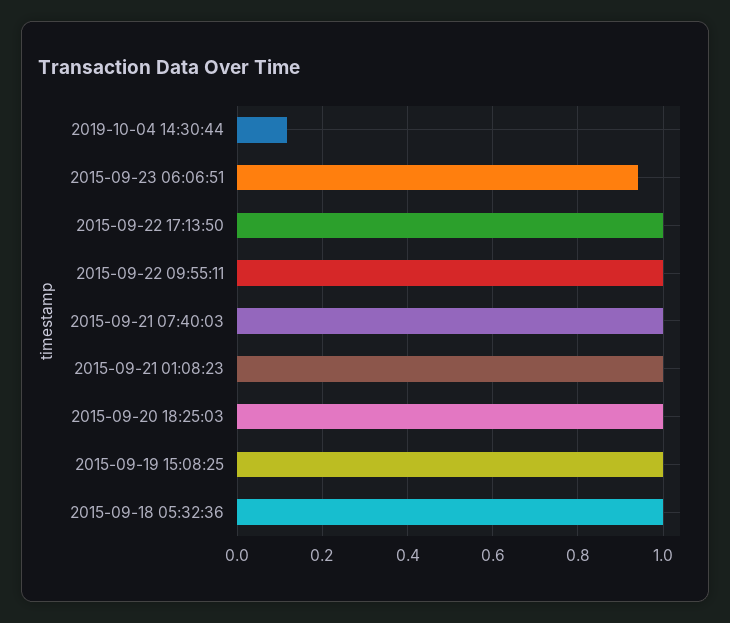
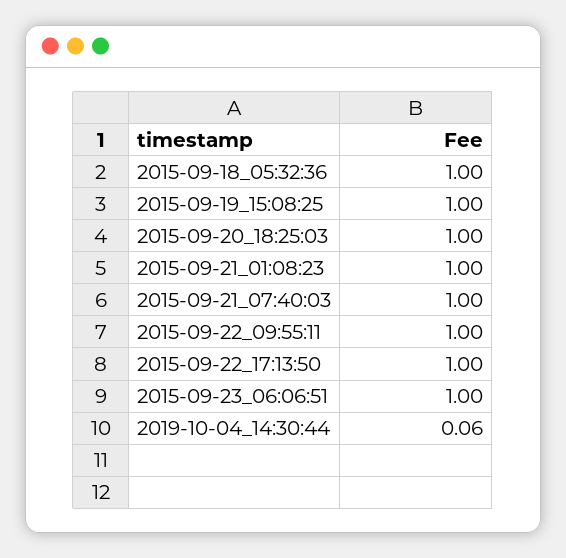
  {
-   "2019-10-04 14:30:44": 0.12,
+   "2019-10-04 14:30:44": 0.06,
-   "2015-09-23 06:06:51": 0.94,
+   "2015-09-23 06:06:51": 1,
    "2015-09-22 17:13:50": 1,
    "2015-09-22 09:55:11": 1,
    "2015-09-21 07:40:03": 1,
    "2015-09-21 01:08:23": 1,
    "2015-09-20 18:25:03": 1,
    "2015-09-19 15:08:25": 1,
    "2015-09-18 05:32:36": 1
  }

